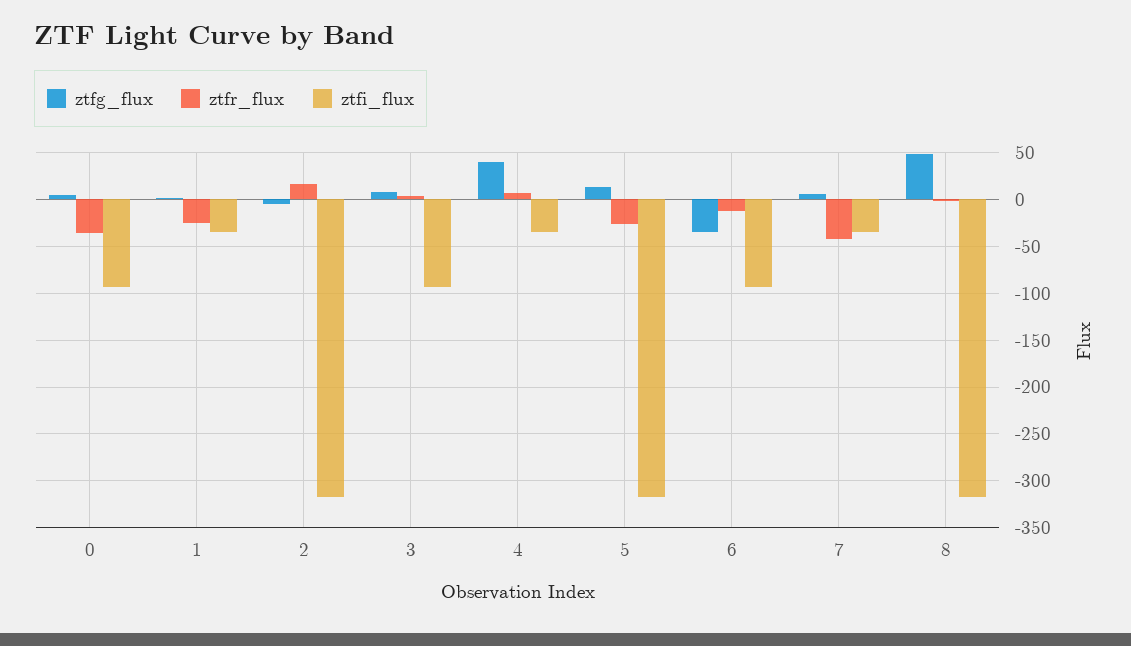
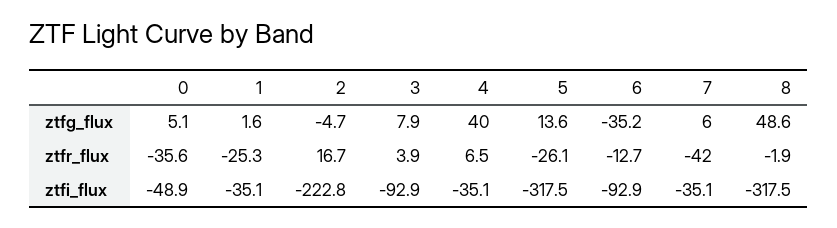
  {
    "ztfg_flux": {
      "0": 5.1,
      "1": 1.6,
      "2": -4.7,
      "3": 7.9,
      "4": 40,
      "5": 13.6,
      "6": -35.2,
      "7": 6,
      "8": 48.6
    },
    "ztfr_flux": {
      "0": -35.6,
      "1": -25.3,
      "2": 16.7,
      "3": 3.9,
      "4": 6.5,
      "5": -26.1,
      "6": -12.7,
      "7": -42,
      "8": -1.9
    },
    "ztfi_flux": {
-     "0": -90,
+     "0": -48.9,
      "1": -35.1,
-     "2": -320,
+     "2": -222.8,
      "3": -92.9,
      "4": -35.1,
      "5": -317.5,
      "6": -92.9,
      "7": -35.1,
      "8": -317.5
    }
  }

